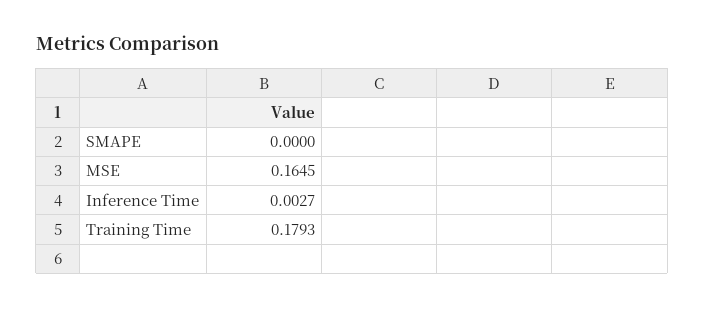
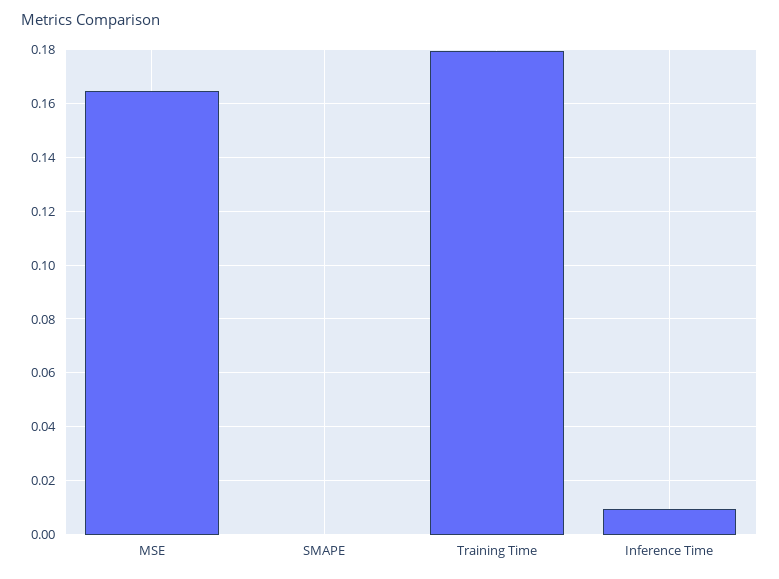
  {
    "SMAPE": 0,
    "MSE": 0.1645,
-   "Inference Time": 0.0027,
+   "Inference Time": 0.01,
    "Training Time": 0.1793
  }

